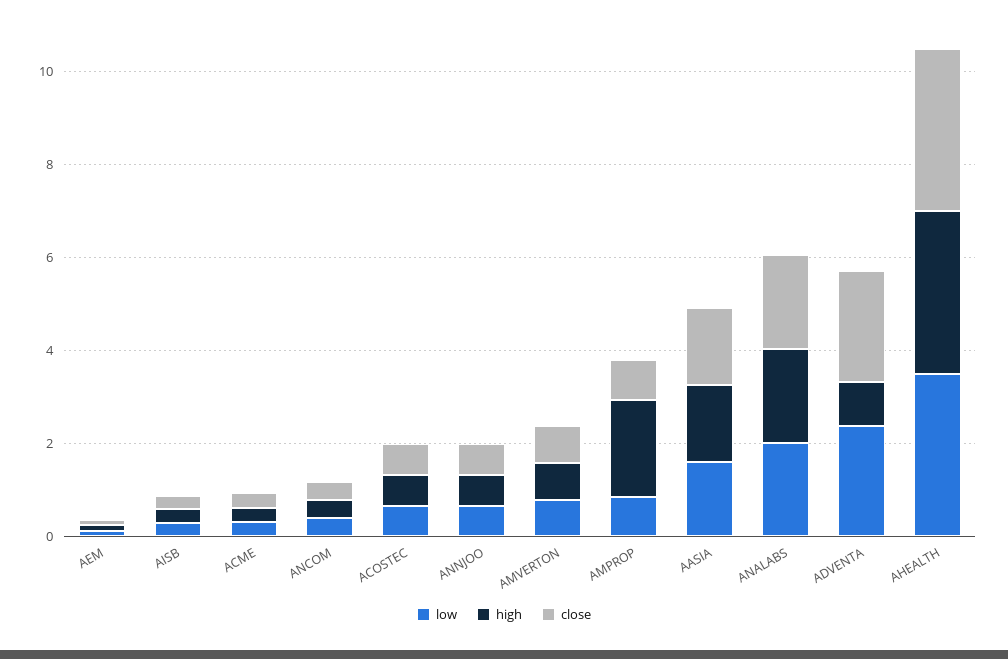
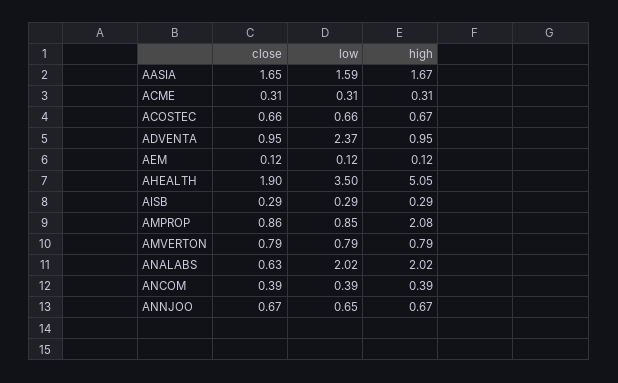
  {
    "low": {
      "AEM": 0.12,
      "AISB": 0.29,
      "ACME": 0.31,
      "ANCOM": 0.39,
      "ACOSTEC": 0.66,
      "ANNJOO": 0.65,
      "AMVERTON": 0.79,
      "AMPROP": 0.85,
      "AASIA": 1.59,
      "ANALABS": 2.02,
      "ADVENTA": 2.37,
      "AHEALTH": 3.5
    },
    "high": {
      "AEM": 0.12,
      "AISB": 0.29,
      "ACME": 0.31,
      "ANCOM": 0.39,
      "ACOSTEC": 0.67,
      "ANNJOO": 0.67,
      "AMVERTON": 0.79,
      "AMPROP": 2.08,
      "AASIA": 1.67,
      "ANALABS": 2.02,
      "ADVENTA": 0.95,
-     "AHEALTH": 3.5
+     "AHEALTH": 5.05
    },
    "close": {
      "AEM": 0.12,
      "AISB": 0.29,
      "ACME": 0.31,
      "ANCOM": 0.39,
      "ACOSTEC": 0.66,
      "ANNJOO": 0.67,
      "AMVERTON": 0.79,
      "AMPROP": 0.86,
      "AASIA": 1.65,
-     "ANALABS": 2,
+     "ANALABS": 0.63,
-     "ADVENTA": 2.5,
+     "ADVENTA": 0.95,
-     "AHEALTH": 3.5
+     "AHEALTH": 1.9
    }
  }

